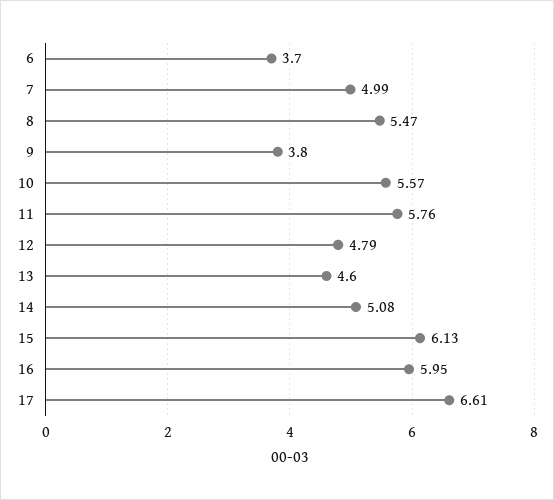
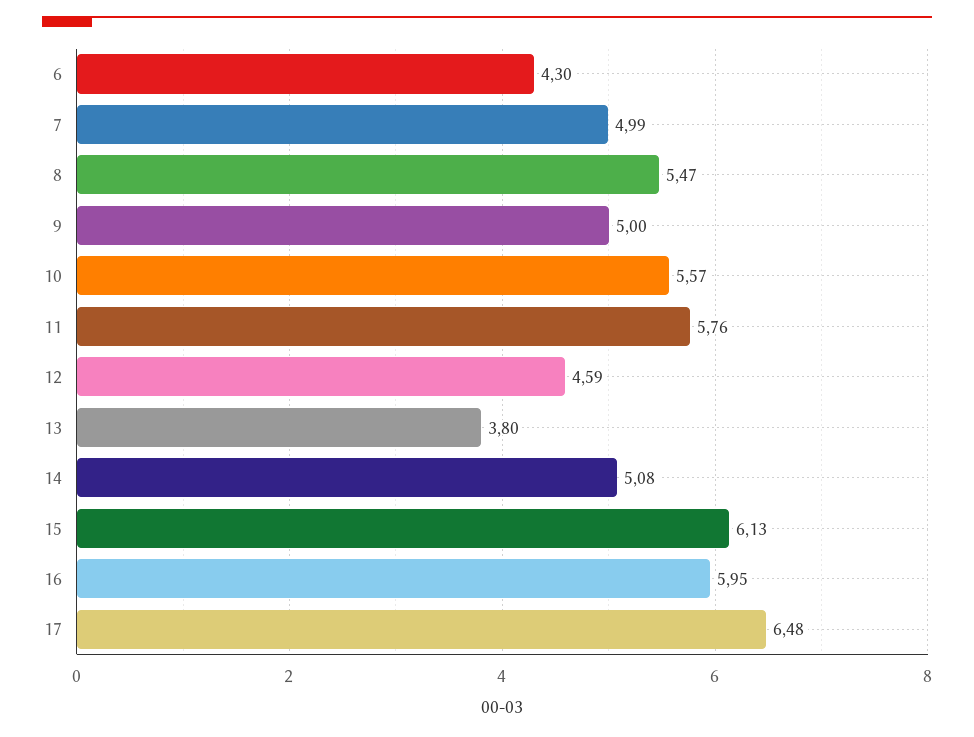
  {
-   "6": 3.7,
+   "6": 4.3,
    "7": 4.99,
    "8": 5.47,
-   "9": 3.8,
+   "9": 5,
    "10": 5.57,
    "11": 5.76,
-   "12": 4.79,
+   "12": 4.59,
-   "13": 4.6,
+   "13": 3.8,
    "14": 5.08,
    "15": 6.13,
    "16": 5.95,
-   "17": 6.61
+   "17": 6.48
  }

